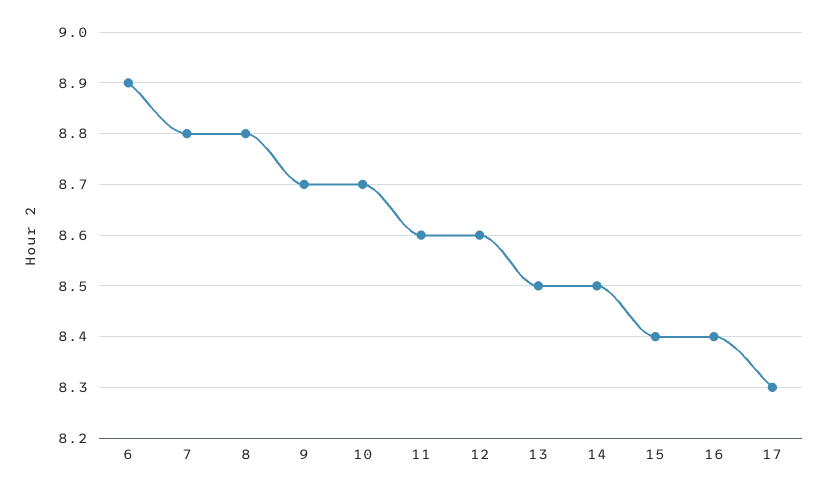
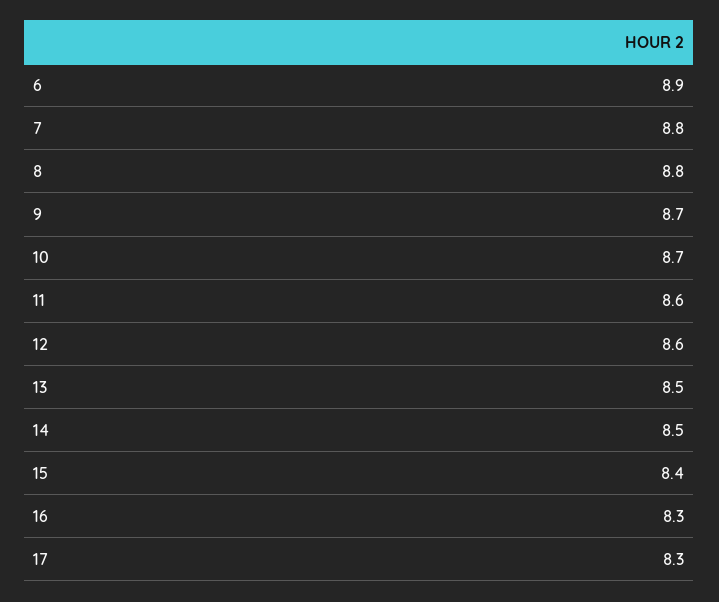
  {
    "6": 8.9,
    "7": 8.8,
    "8": 8.8,
    "9": 8.7,
    "10": 8.7,
    "11": 8.6,
    "12": 8.6,
    "13": 8.5,
    "14": 8.5,
    "15": 8.4,
-   "16": 8.4,
+   "16": 8.3,
    "17": 8.3
  }

